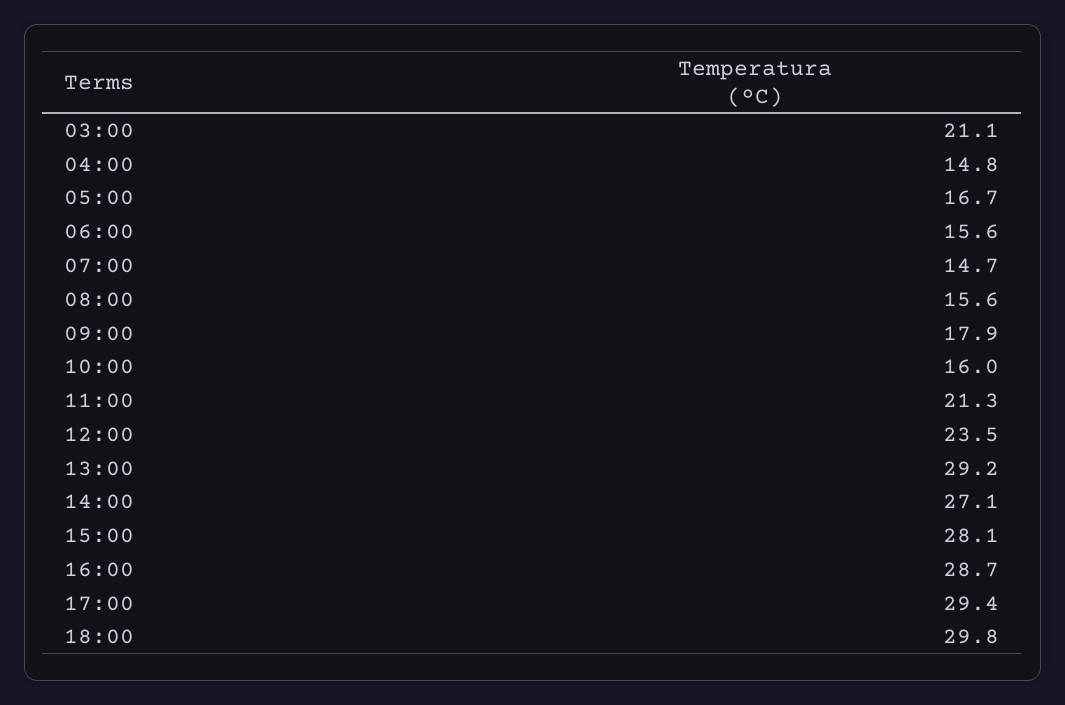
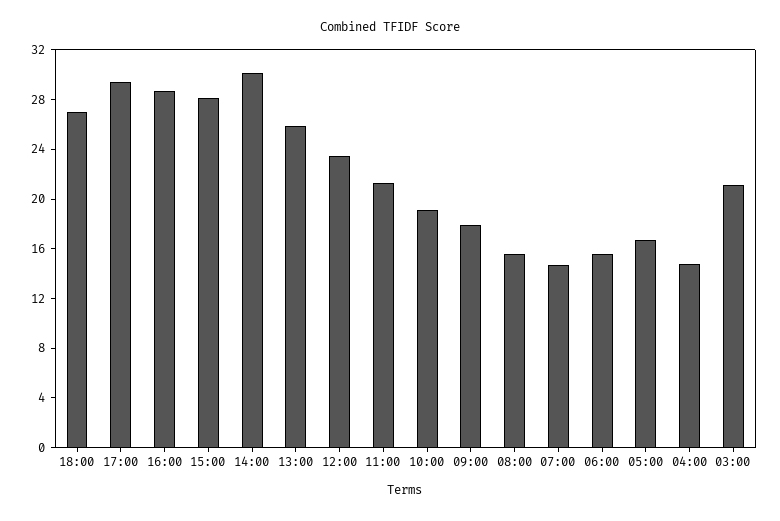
  {
    "03:00": 21.1,
    "04:00": 14.8,
    "05:00": 16.7,
    "06:00": 15.6,
    "07:00": 14.7,
    "08:00": 15.6,
    "09:00": 17.9,
-   "10:00": 16,
+   "10:00": 19,
    "11:00": 21.3,
    "12:00": 23.5,
-   "13:00": 29.2,
+   "13:00": 26,
-   "14:00": 27.1,
+   "14:00": 30,
    "15:00": 28.1,
    "16:00": 28.7,
    "17:00": 29.4,
-   "18:00": 29.8
+   "18:00": 27
  }

